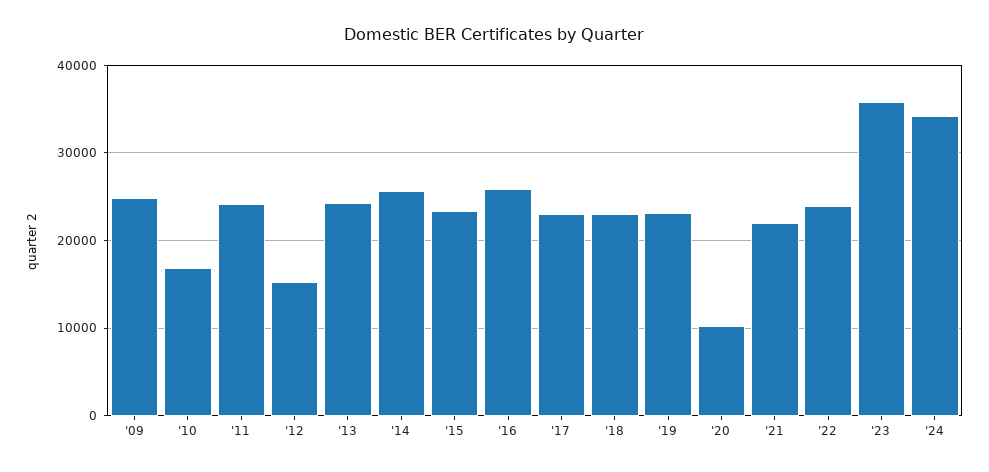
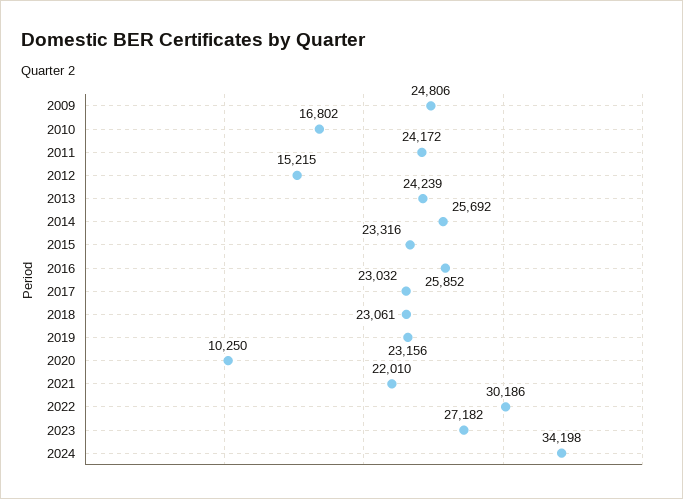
  {
    "'09": 24806,
    "'10": 16802,
    "'11": 24172,
    "'12": 15215,
    "'13": 24239,
    "'14": 25692,
    "'15": 23316,
    "'16": 25852,
    "'17": 23032,
    "'18": 23061,
    "'19": 23156,
    "'20": 10250,
    "'21": 22010,
-   "'22": 24000,
+   "'22": 30186,
-   "'23": 36000,
+   "'23": 27182,
    "'24": 34198
  }

